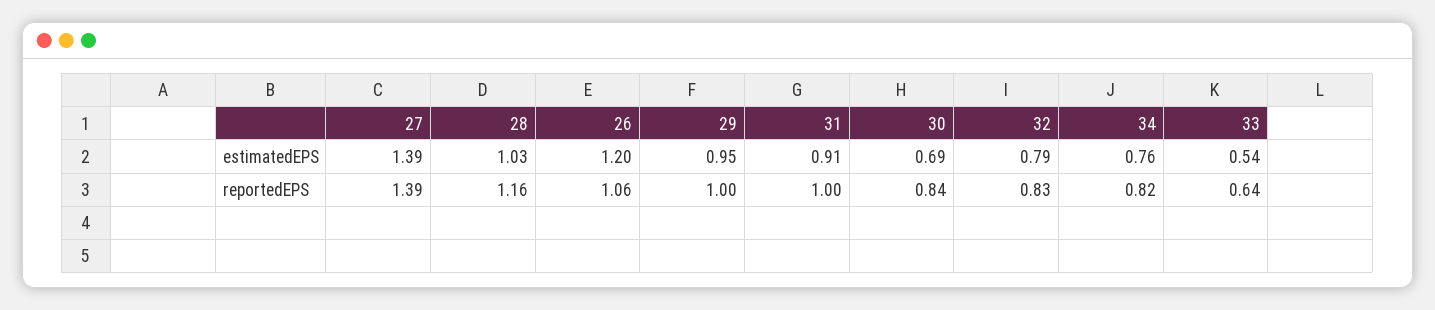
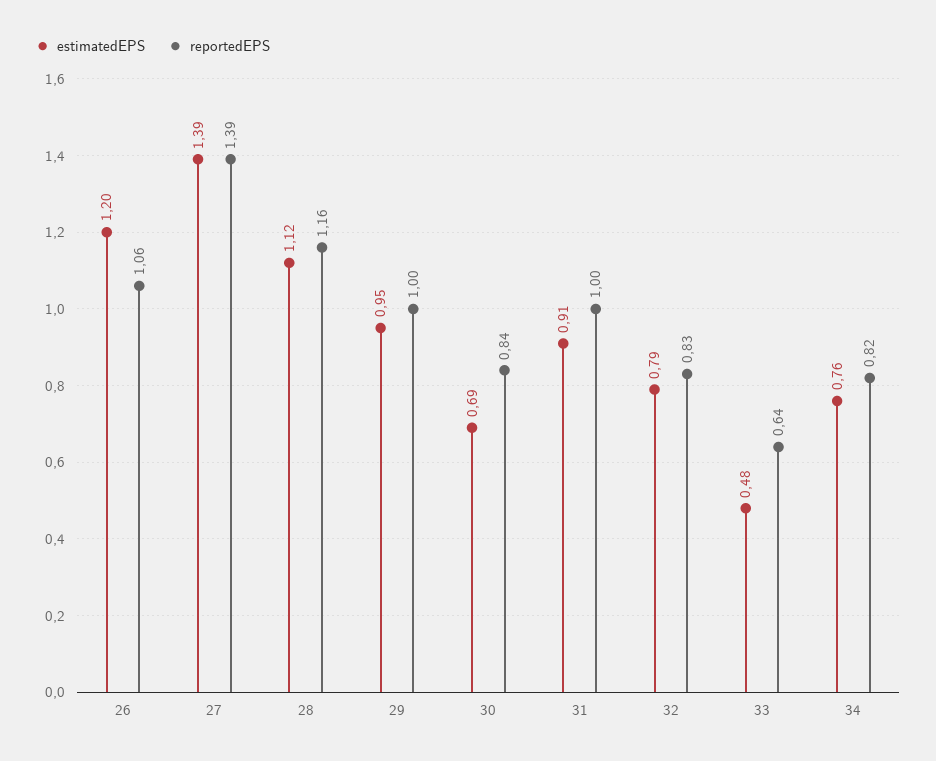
  {
    "estimatedEPS": {
      "27": 1.39,
-     "28": 1.03,
+     "28": 1.12,
      "26": 1.2,
      "29": 0.95,
      "31": 0.91,
      "30": 0.69,
      "32": 0.79,
      "34": 0.76,
-     "33": 0.54
+     "33": 0.48
    },
    "reportedEPS": {
      "27": 1.39,
      "28": 1.16,
      "26": 1.06,
      "29": 1,
      "31": 1,
      "30": 0.84,
      "32": 0.83,
      "34": 0.82,
      "33": 0.64
    }
  }

